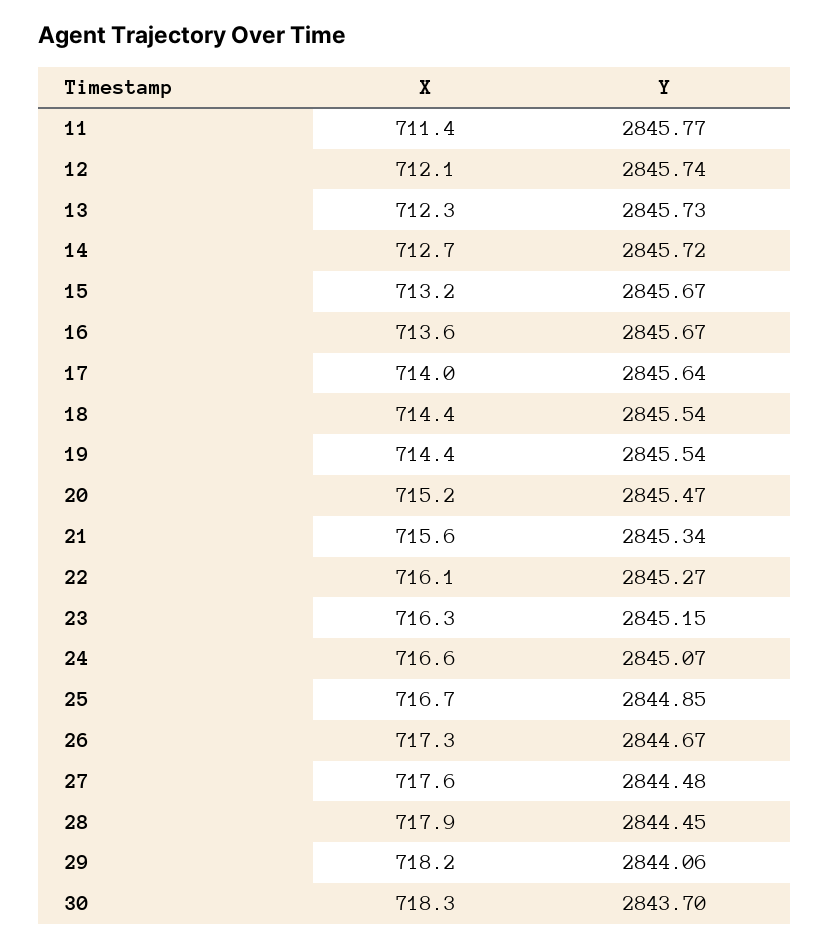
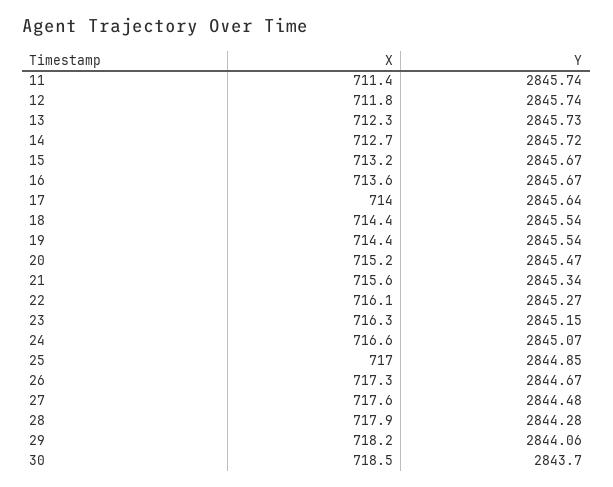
  {
    "X": {
      "11": 711.4,
-     "12": 712.1,
+     "12": 711.8,
      "13": 712.3,
      "14": 712.7,
      "15": 713.2,
      "16": 713.6,
      "17": 714,
      "18": 714.4,
      "19": 714.4,
      "20": 715.2,
      "21": 715.6,
      "22": 716.1,
      "23": 716.3,
      "24": 716.6,
-     "25": 716.7,
+     "25": 717,
      "26": 717.3,
      "27": 717.6,
      "28": 717.9,
      "29": 718.2,
-     "30": 718.3
+     "30": 718.5
    },
    "Y": {
-     "11": 2845.77,
+     "11": 2845.74,
      "12": 2845.74,
      "13": 2845.73,
      "14": 2845.72,
      "15": 2845.67,
      "16": 2845.67,
      "17": 2845.64,
      "18": 2845.54,
      "19": 2845.54,
      "20": 2845.47,
      "21": 2845.34,
      "22": 2845.27,
      "23": 2845.15,
      "24": 2845.07,
      "25": 2844.85,
      "26": 2844.67,
      "27": 2844.48,
-     "28": 2844.45,
+     "28": 2844.28,
      "29": 2844.06,
      "30": 2843.7
    }
  }

